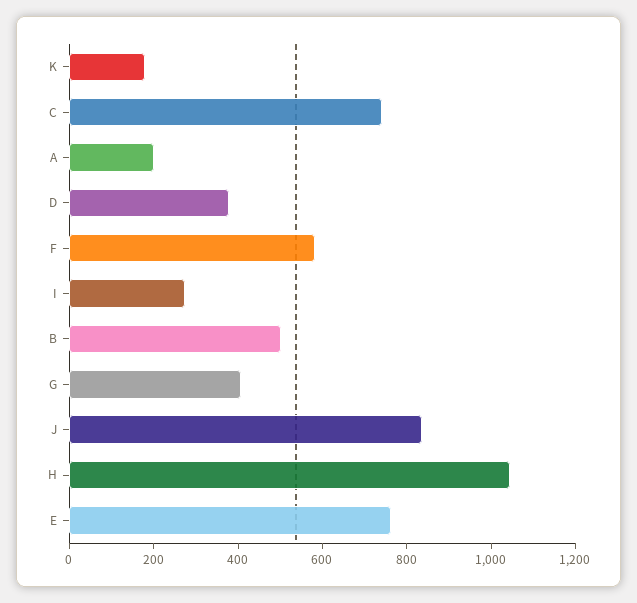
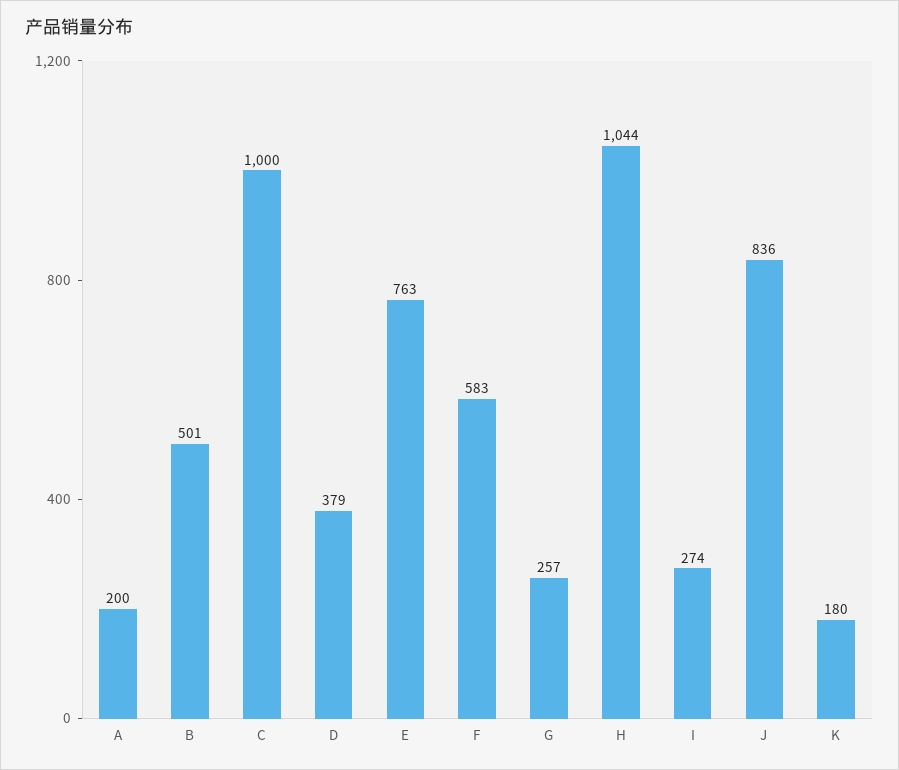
  {
    "K": 180,
-   "C": 750,
+   "C": 1000,
    "A": 200,
    "D": 379,
    "F": 583,
    "I": 274,
    "B": 501,
-   "G": 400,
+   "G": 257,
    "J": 836,
    "H": 1044,
    "E": 763
  }

